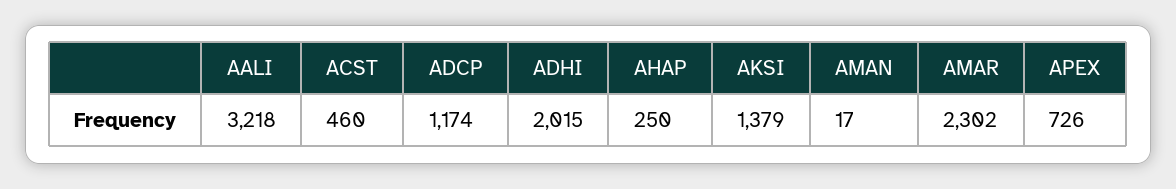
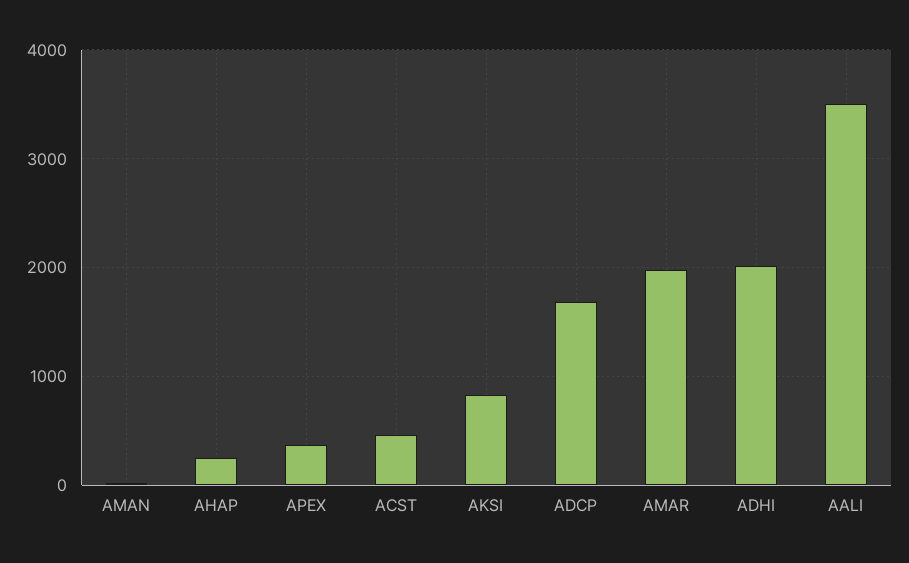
  {
-   "AALI": 3218,
+   "AALI": 3500,
    "ACST": 460,
-   "ADCP": 1174,
+   "ADCP": 1700,
    "ADHI": 2015,
    "AHAP": 250,
-   "AKSI": 1379,
+   "AKSI": 800,
    "AMAN": 17,
-   "AMAR": 2302,
+   "AMAR": 2000,
-   "APEX": 726
+   "APEX": 400
  }

